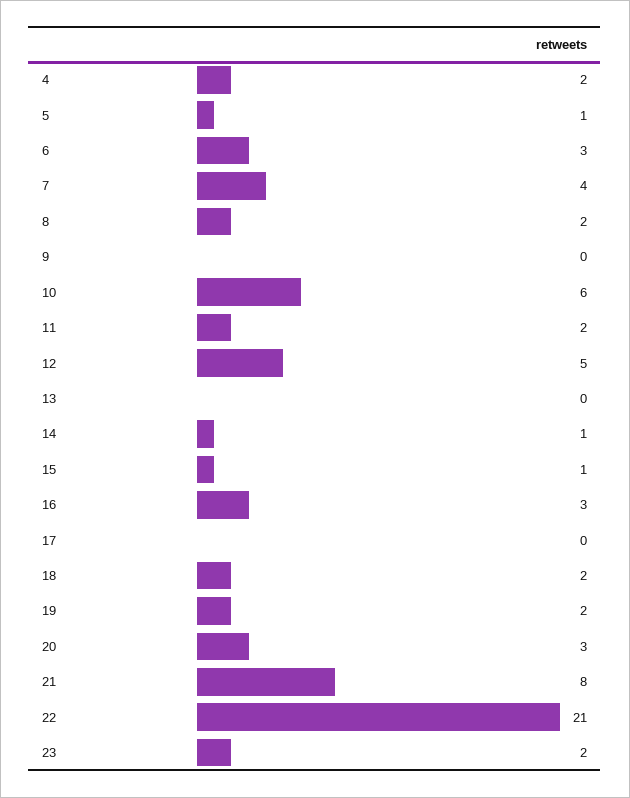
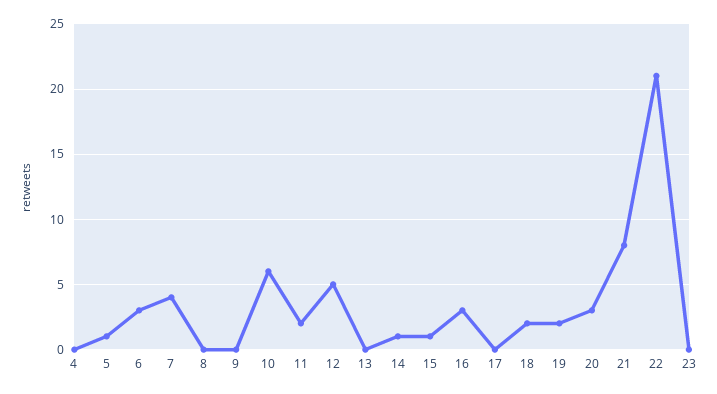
  {
-   "4": 2,
+   "4": 0,
    "5": 1,
    "6": 3,
    "7": 4,
-   "8": 2,
+   "8": 0,
    "9": 0,
    "10": 6,
    "11": 2,
    "12": 5,
    "13": 0,
    "14": 1,
    "15": 1,
    "16": 3,
    "17": 0,
    "18": 2,
    "19": 2,
    "20": 3,
    "21": 8,
    "22": 21,
-   "23": 2
+   "23": 0
  }

